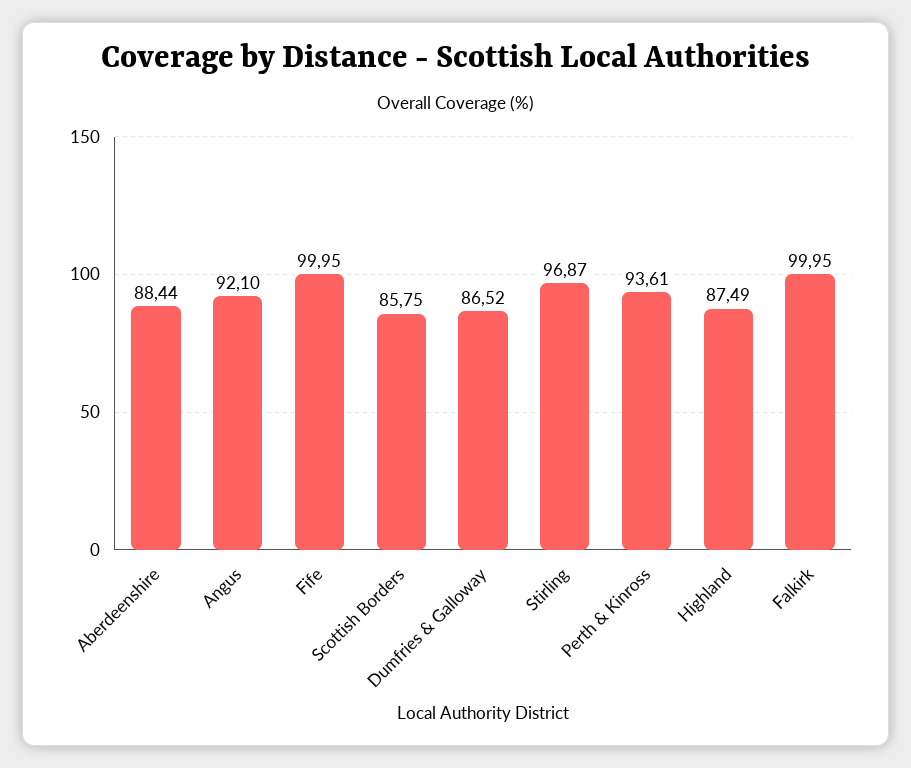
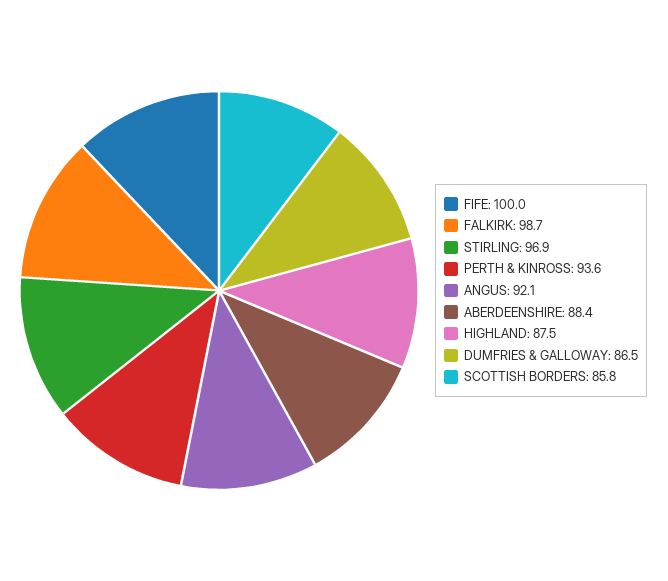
  {
    "Aberdeenshire": 88.44,
    "Angus": 92.1,
    "Fife": 99.95,
    "Scottish Borders": 85.75,
    "Dumfries & Galloway": 86.52,
    "Stirling": 96.87,
    "Perth & Kinross": 93.61,
    "Highland": 87.49,
-   "Falkirk": 99.95
+   "Falkirk": 98.7
  }

